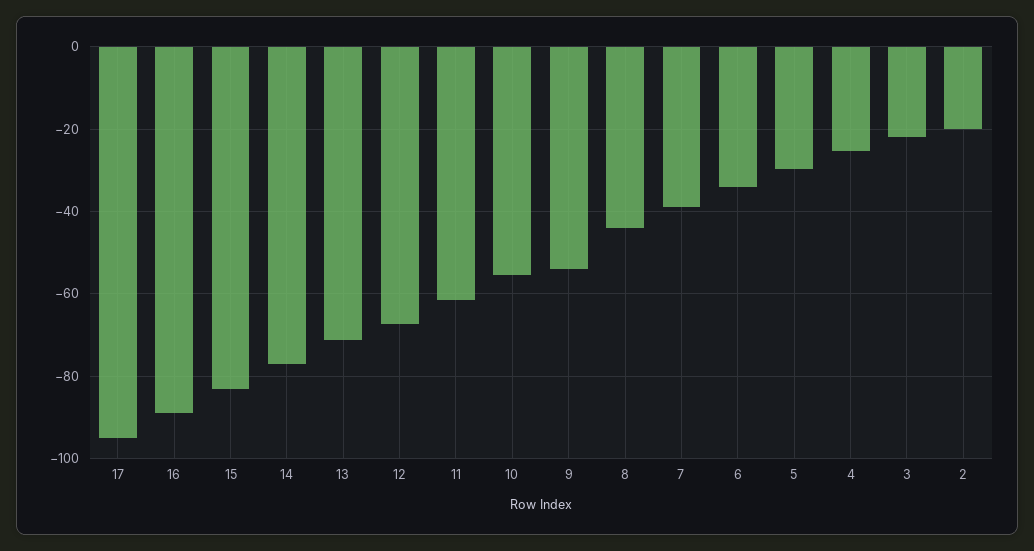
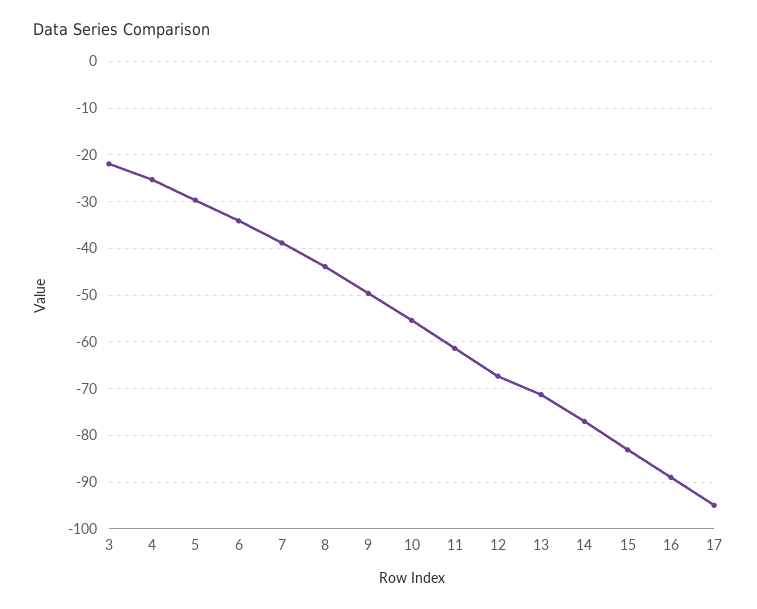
  {
    "17": -96,
    "16": -90,
    "15": -84,
    "14": -78,
    "13": -72,
    "12": -68,
    "11": -62,
    "10": -56,
-   "9": -54,
+   "9": -50,
    "8": -44,
    "7": -38,
    "6": -34,
    "5": -30,
    "4": -26,
-   "3": -22,
+   "3": -22
-   "2": -20
  }

